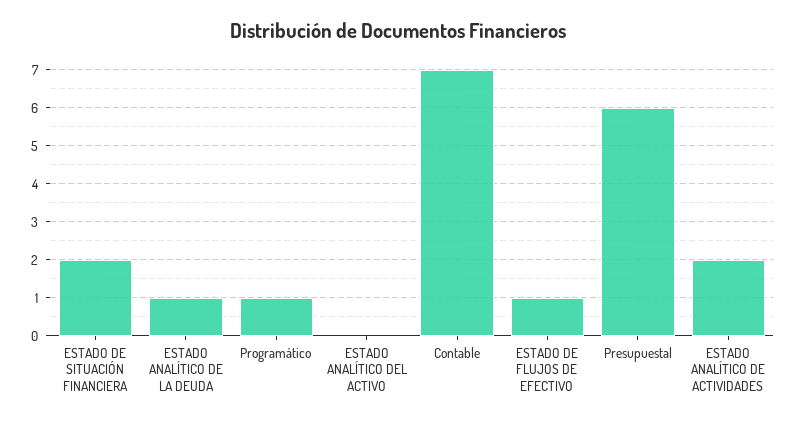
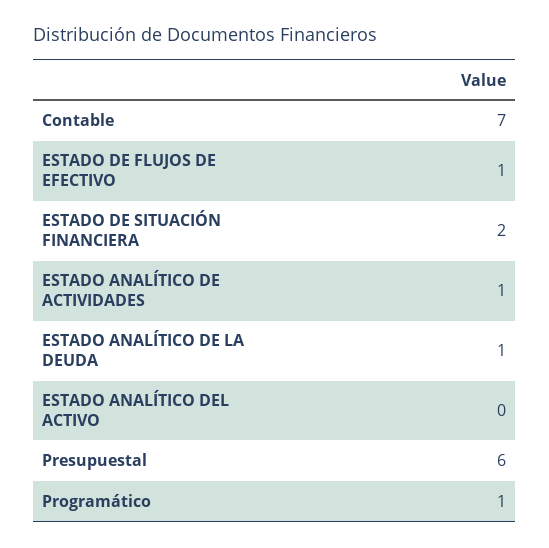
  {
    "ESTADO DE SITUACIÓN FINANCIERA": 2,
    "ESTADO ANALÍTICO DE LA DEUDA": 1,
    "Programático": 1,
    "ESTADO ANALÍTICO DEL ACTIVO": 0,
    "Contable": 7,
    "ESTADO DE FLUJOS DE EFECTIVO": 1,
    "Presupuestal": 6,
-   "ESTADO ANALÍTICO DE ACTIVIDADES": 2
+   "ESTADO ANALÍTICO DE ACTIVIDADES": 1
  }

